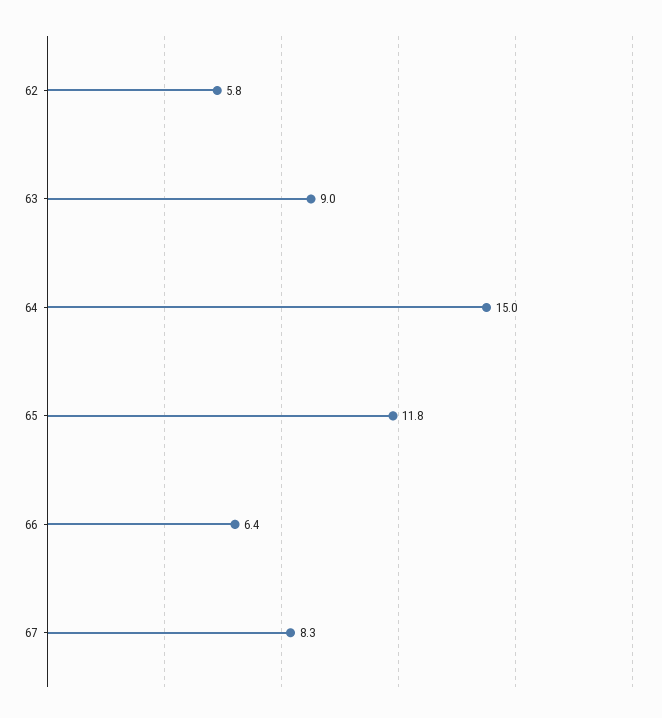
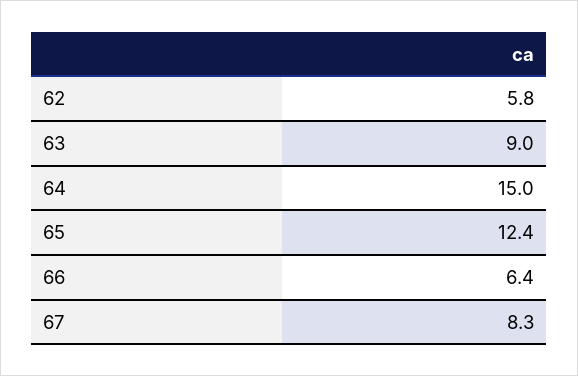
  {
    "62": 5.8,
    "63": 9,
    "64": 15,
-   "65": 11.8,
+   "65": 12.4,
    "66": 6.4,
    "67": 8.3
  }

